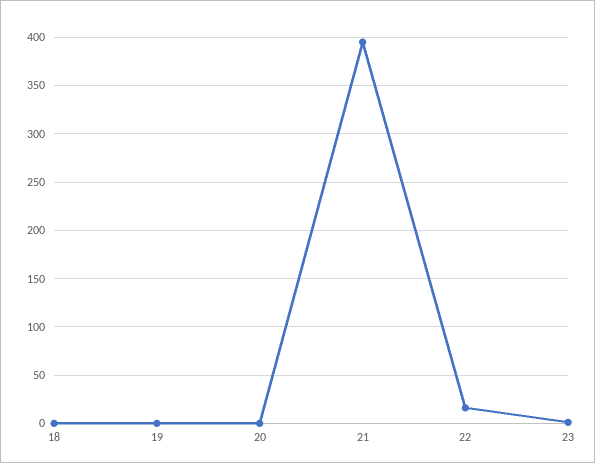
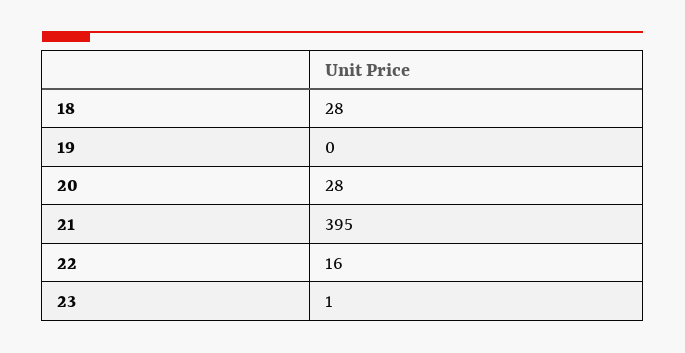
  {
-   "18": 0,
+   "18": 28,
    "19": 0,
-   "20": 0,
+   "20": 28,
    "21": 395,
    "22": 16,
    "23": 1
  }

